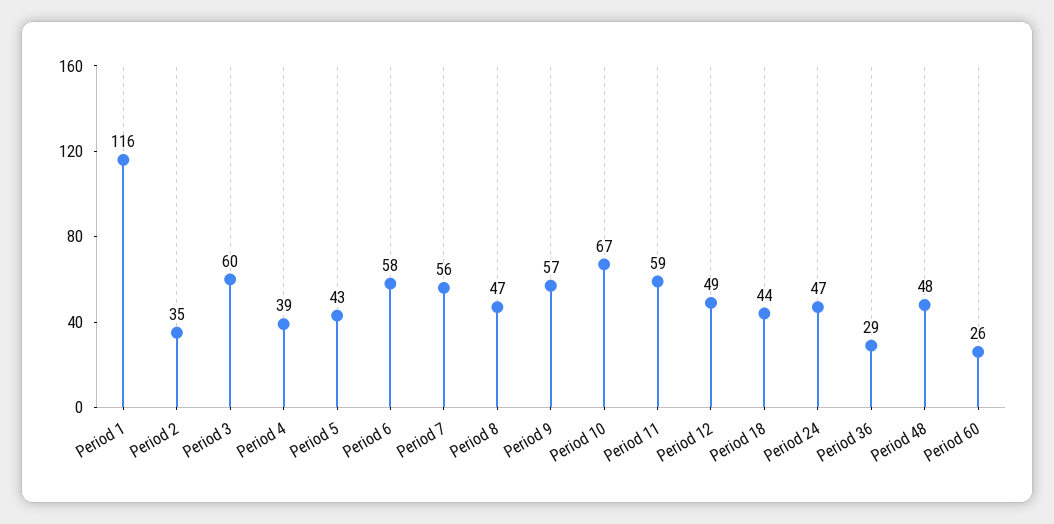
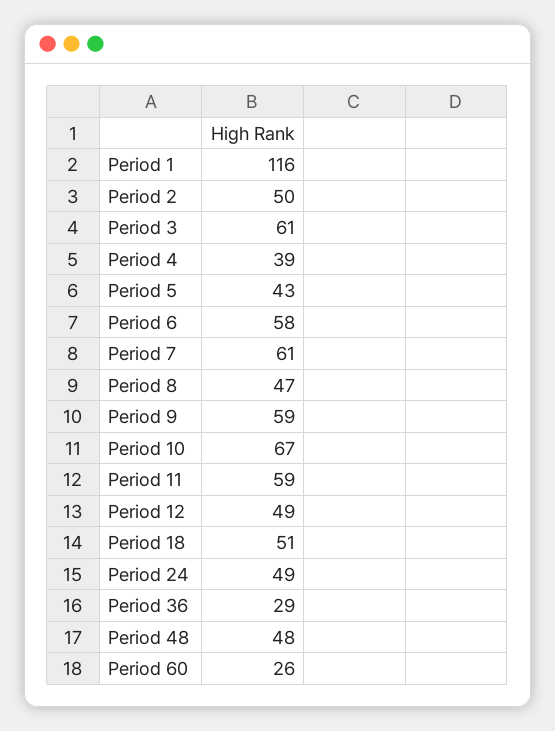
  {
    "Period 1": 116,
-   "Period 2": 35,
+   "Period 2": 50,
-   "Period 3": 60,
+   "Period 3": 61,
    "Period 4": 39,
    "Period 5": 43,
    "Period 6": 58,
-   "Period 7": 56,
+   "Period 7": 61,
    "Period 8": 47,
-   "Period 9": 57,
+   "Period 9": 59,
    "Period 10": 67,
    "Period 11": 59,
    "Period 12": 49,
-   "Period 18": 44,
+   "Period 18": 51,
-   "Period 24": 47,
+   "Period 24": 49,
    "Period 36": 29,
    "Period 48": 48,
    "Period 60": 26
  }

